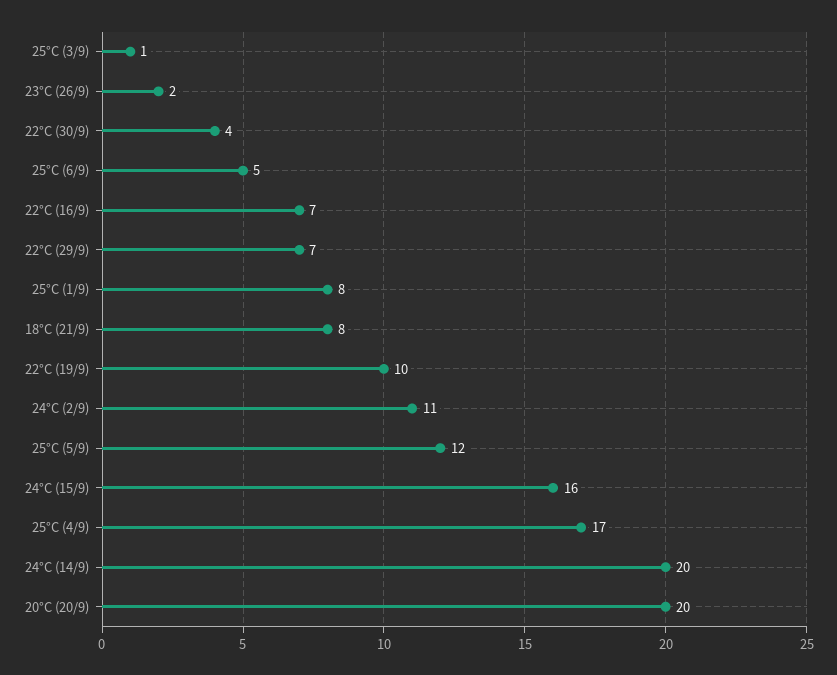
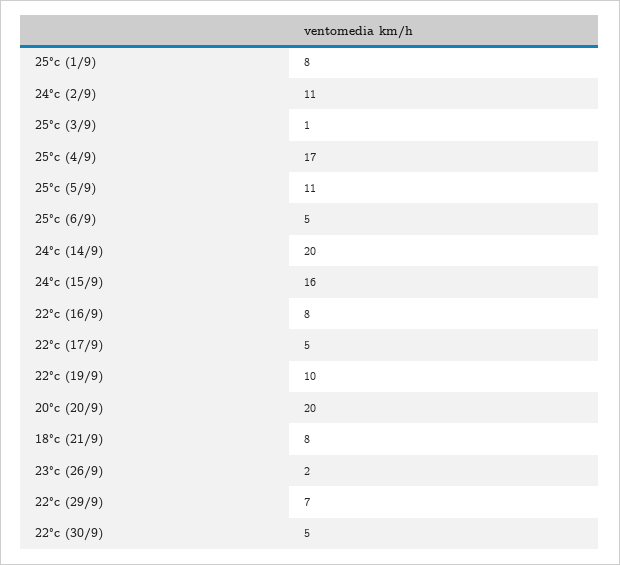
  {
    "25°C (3/9)": 1,
    "23°C (26/9)": 2,
-   "22°C (30/9)": 4,
+   "22°C (30/9)": 5,
    "25°C (6/9)": 5,
-   "22°C (16/9)": 7,
+   "22°C (16/9)": 8,
    "22°C (29/9)": 7,
    "25°C (1/9)": 8,
    "18°C (21/9)": 8,
    "22°C (19/9)": 10,
    "24°C (2/9)": 11,
-   "25°C (5/9)": 12,
+   "25°C (5/9)": 11,
    "24°C (15/9)": 16,
    "25°C (4/9)": 17,
    "24°C (14/9)": 20,
-   "20°C (20/9)": 20
+   "20°C (20/9)": 20,
+   "22°c (17/9)": 5
  }

